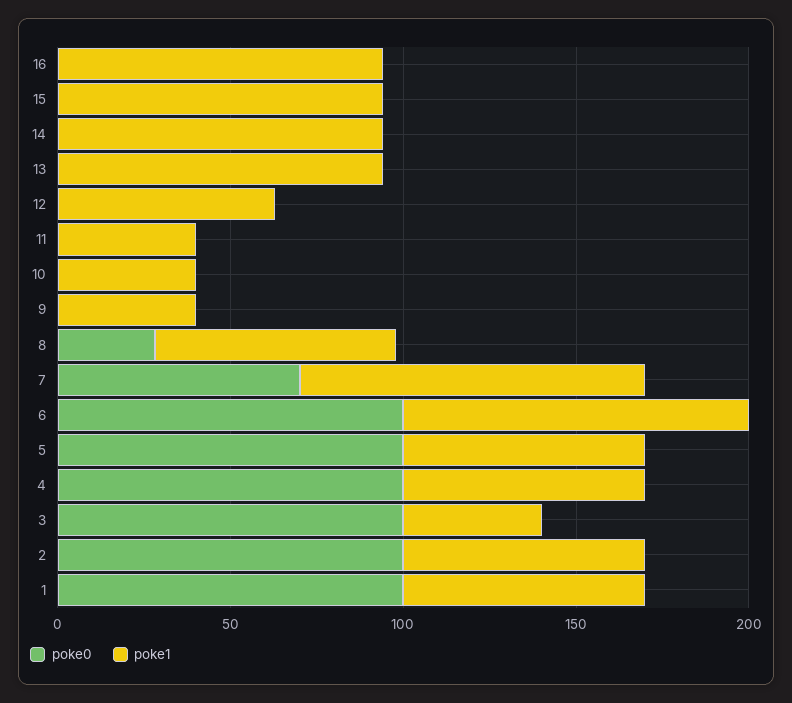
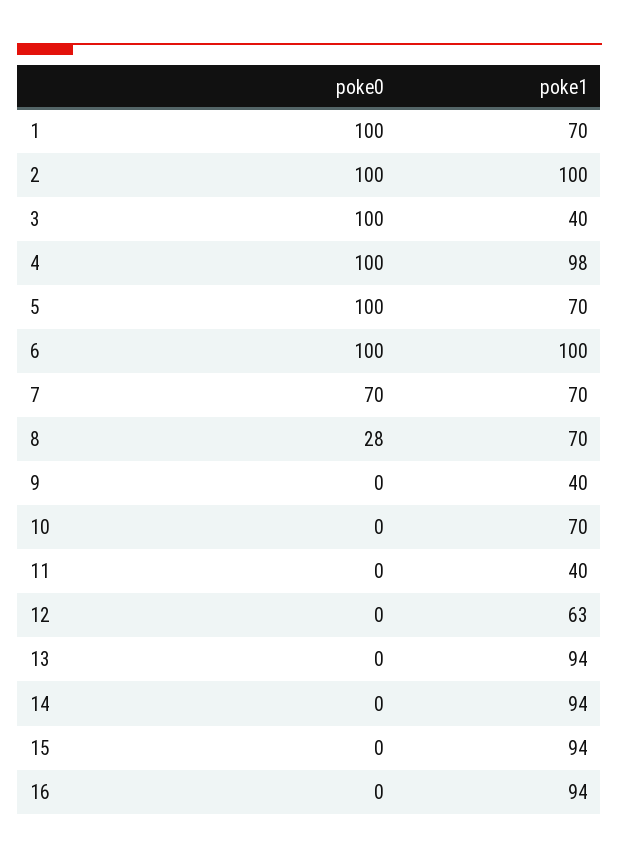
  {
    "poke0": {
      "16": 0,
      "15": 0,
      "14": 0,
      "13": 0,
      "12": 0,
      "11": 0,
      "10": 0,
      "9": 0,
      "8": 28,
      "7": 70,
      "6": 100,
      "5": 100,
      "4": 100,
      "3": 100,
      "2": 100,
      "1": 100
    },
    "poke1": {
      "16": 94,
      "15": 94,
      "14": 94,
      "13": 94,
      "12": 63,
      "11": 40,
-     "10": 40,
+     "10": 70,
      "9": 40,
      "8": 70,
-     "7": 100,
+     "7": 70,
      "6": 100,
      "5": 70,
-     "4": 70,
+     "4": 98,
      "3": 40,
-     "2": 70,
+     "2": 100,
      "1": 70
    }
  }

